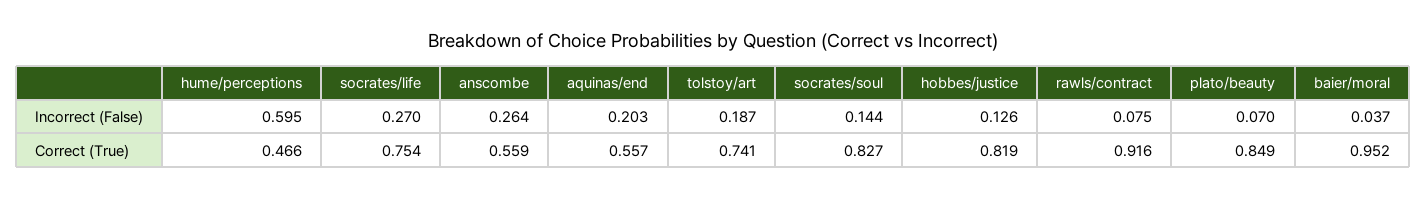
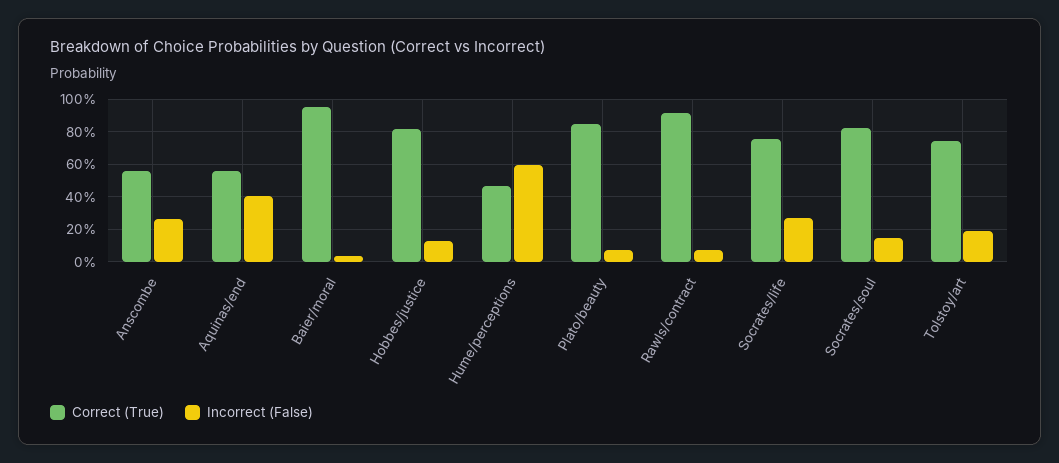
  {
    "Incorrect (False)": {
      "hume/perceptions": 0.595,
      "socrates/life": 0.27,
      "anscombe": 0.264,
-     "aquinas/end": 0.203,
+     "aquinas/end": 0.4,
      "tolstoy/art": 0.187,
      "socrates/soul": 0.144,
      "hobbes/justice": 0.126,
      "rawls/contract": 0.075,
      "plato/beauty": 0.07,
      "baier/moral": 0.037
    },
    "Correct (True)": {
      "hume/perceptions": 0.466,
      "socrates/life": 0.754,
      "anscombe": 0.559,
      "aquinas/end": 0.557,
      "tolstoy/art": 0.741,
      "socrates/soul": 0.827,
      "hobbes/justice": 0.819,
      "rawls/contract": 0.916,
      "plato/beauty": 0.849,
      "baier/moral": 0.952
    }
  }

